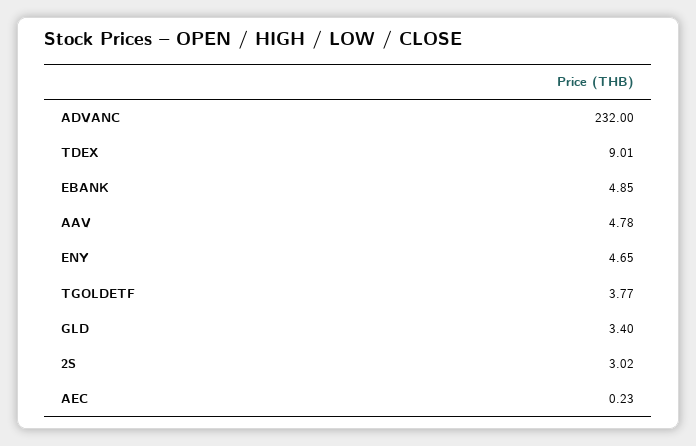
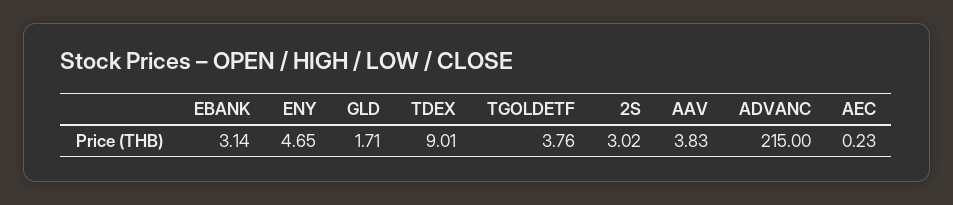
  {
-   "ADVANC": 232,
+   "ADVANC": 215,
    "TDEX": 9.01,
-   "EBANK": 4.85,
+   "EBANK": 3.14,
-   "AAV": 4.78,
+   "AAV": 3.83,
    "ENY": 4.65,
-   "TGOLDETF": 3.77,
+   "TGOLDETF": 3.76,
-   "GLD": 3.4,
+   "GLD": 1.71,
    "2S": 3.02,
    "AEC": 0.23
  }

